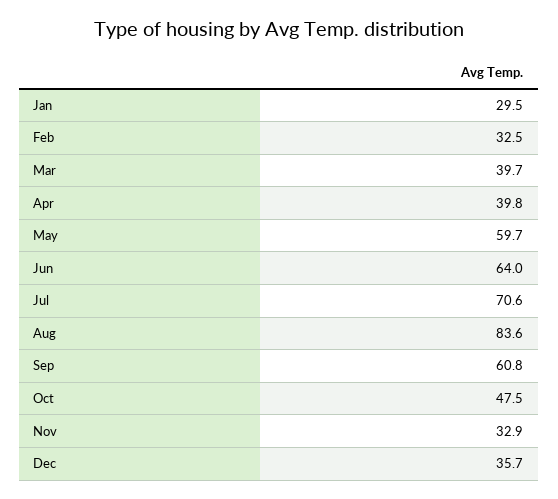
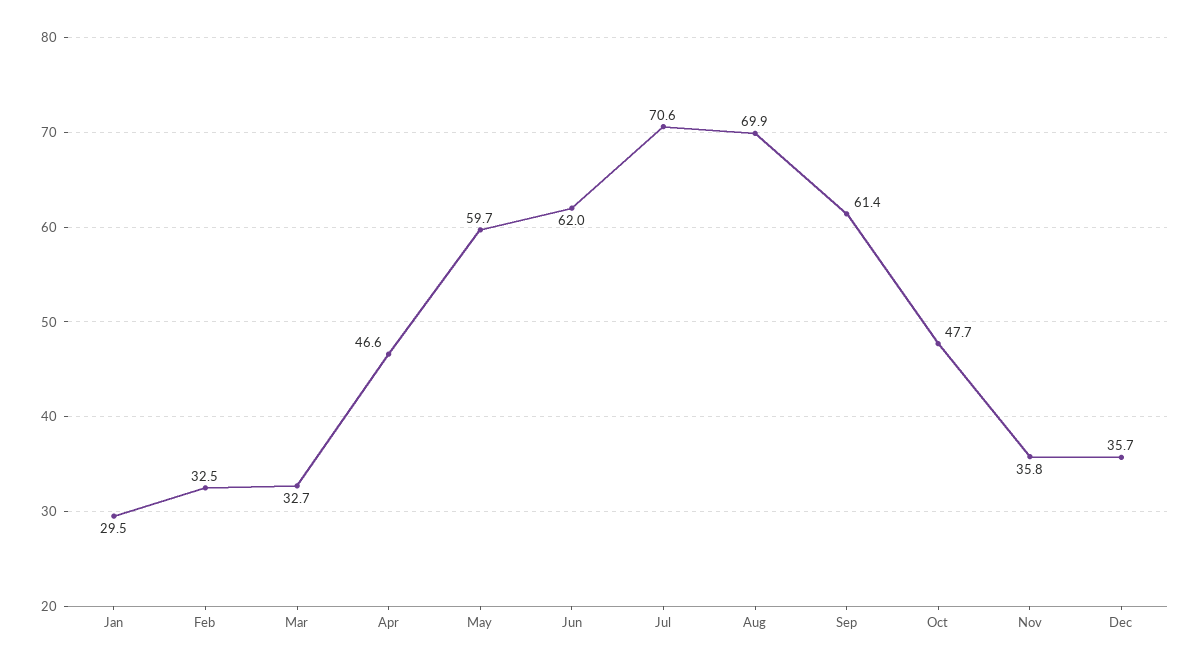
  {
    "Jan": 29.5,
    "Feb": 32.5,
-   "Mar": 39.7,
+   "Mar": 32.7,
-   "Apr": 39.8,
+   "Apr": 46.6,
    "May": 59.7,
-   "Jun": 64,
+   "Jun": 62,
    "Jul": 70.6,
-   "Aug": 83.6,
+   "Aug": 69.9,
-   "Sep": 60.8,
+   "Sep": 61.4,
-   "Oct": 47.5,
+   "Oct": 47.7,
-   "Nov": 32.9,
+   "Nov": 35.8,
    "Dec": 35.7
  }

